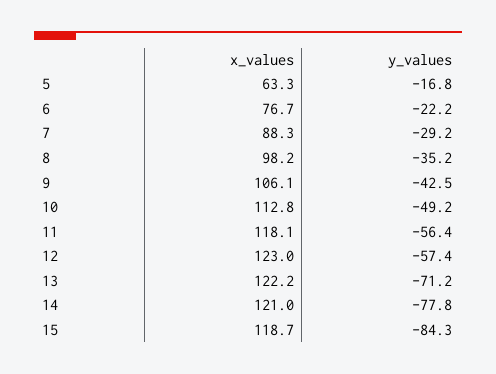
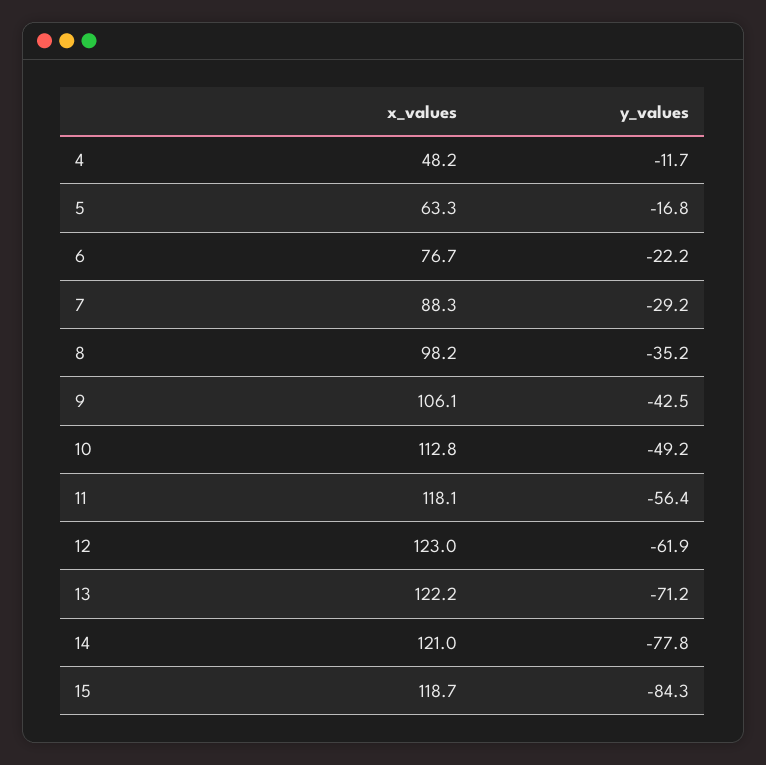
  {
    "x_values": {
      "5": 63.3,
      "6": 76.7,
      "7": 88.3,
      "8": 98.2,
      "9": 106.1,
      "10": 112.8,
      "11": 118.1,
      "12": 123,
      "13": 122.2,
      "14": 121,
-     "15": 118.7
+     "15": 118.7,
+     "4": 48.2
    },
    "y_values": {
      "5": -16.8,
      "6": -22.2,
      "7": -29.2,
      "8": -35.2,
      "9": -42.5,
      "10": -49.2,
      "11": -56.4,
-     "12": -57.4,
+     "12": -61.9,
      "13": -71.2,
      "14": -77.8,
-     "15": -84.3
+     "15": -84.3,
+     "4": -11.7
    }
  }

